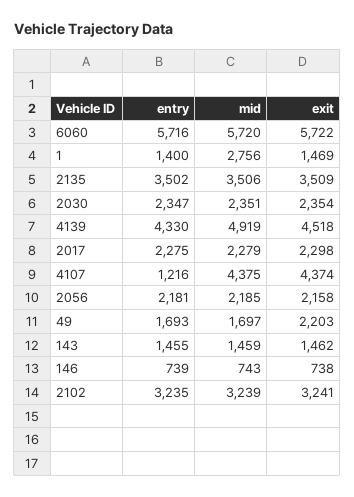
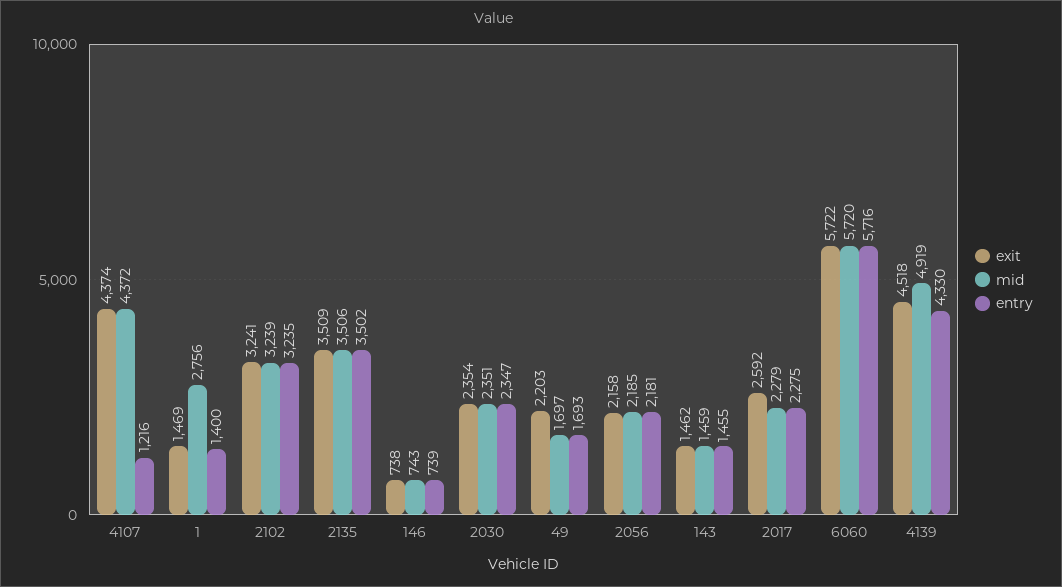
  {
    "entry": {
      "6060": 5716,
      "1": 1400,
      "2135": 3502,
      "2030": 2347,
      "4139": 4330,
      "2017": 2275,
      "4107": 1216,
      "2056": 2181,
      "49": 1693,
      "143": 1455,
      "146": 739,
      "2102": 3235
    },
    "mid": {
      "6060": 5720,
      "1": 2756,
      "2135": 3506,
      "2030": 2351,
      "4139": 4919,
      "2017": 2279,
-     "4107": 4375,
+     "4107": 4372,
      "2056": 2185,
      "49": 1697,
      "143": 1459,
      "146": 743,
      "2102": 3239
    },
    "exit": {
      "6060": 5722,
      "1": 1469,
      "2135": 3509,
      "2030": 2354,
      "4139": 4518,
-     "2017": 2298,
+     "2017": 2592,
      "4107": 4374,
      "2056": 2158,
      "49": 2203,
      "143": 1462,
      "146": 738,
      "2102": 3241
    }
  }

